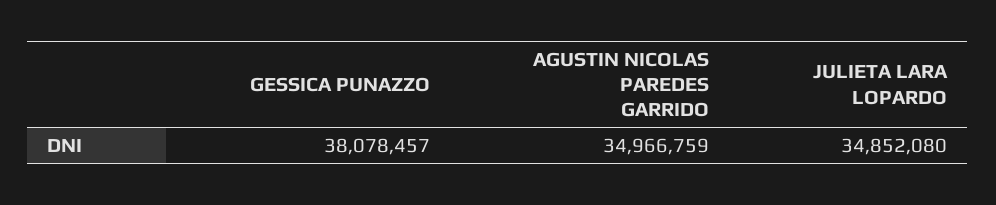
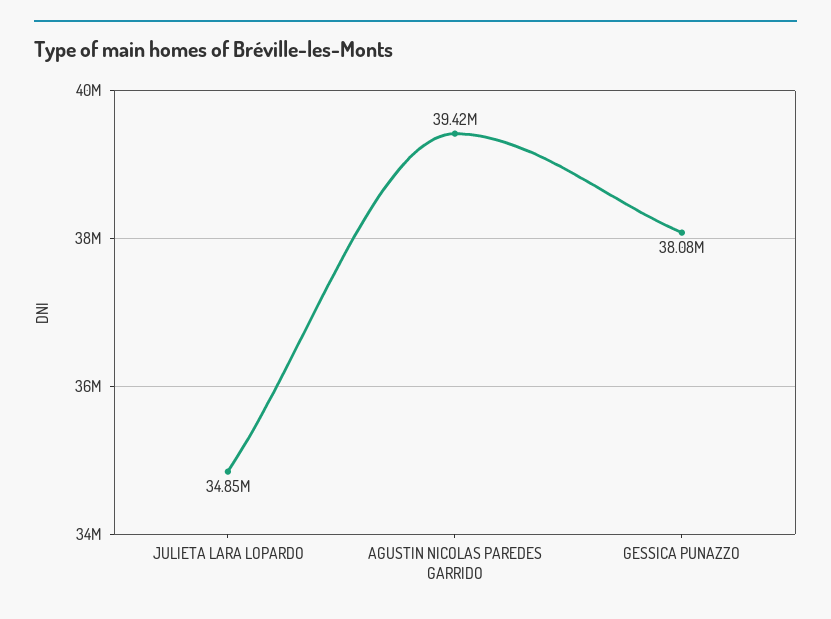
  {
    "GESSICA PUNAZZO": 38078457,
-   "AGUSTIN NICOLAS PAREDES GARRIDO": 34966759,
+   "AGUSTIN NICOLAS PAREDES GARRIDO": 39420000,
    "JULIETA LARA LOPARDO": 34852080
  }

